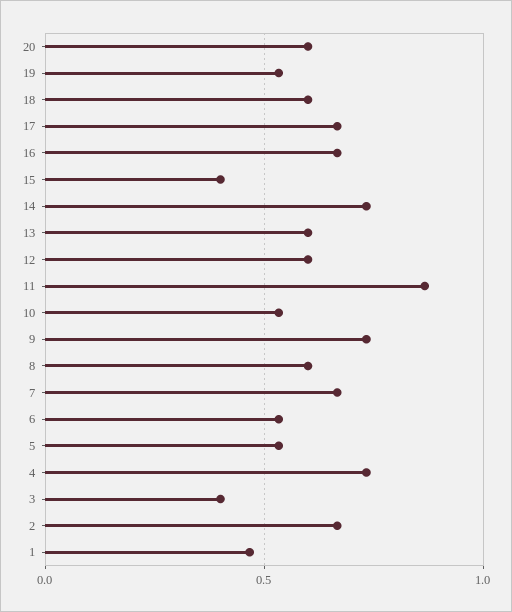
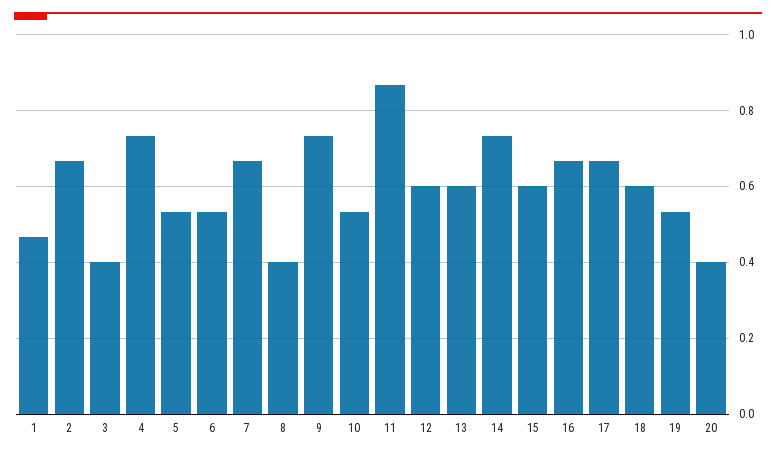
  {
-   "20": 0.6,
+   "20": 0.4,
    "19": 0.54,
    "18": 0.6,
    "17": 0.66,
    "16": 0.66,
-   "15": 0.4,
+   "15": 0.6,
    "14": 0.74,
    "13": 0.6,
    "12": 0.6,
    "11": 0.86,
    "10": 0.54,
    "9": 0.74,
-   "8": 0.6,
+   "8": 0.4,
    "7": 0.66,
    "6": 0.54,
    "5": 0.54,
    "4": 0.74,
    "3": 0.4,
    "2": 0.66,
    "1": 0.46
  }

